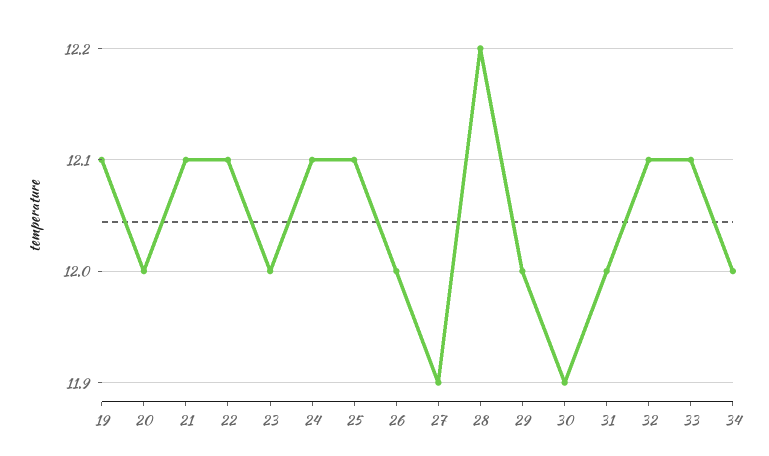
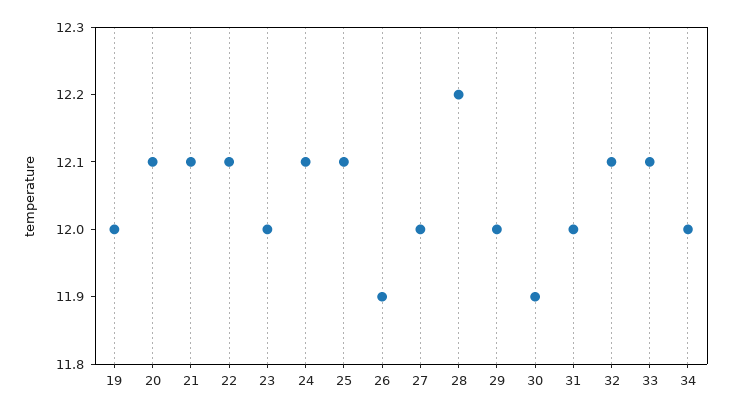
  {
-   "19": 12.1,
+   "19": 12,
-   "20": 12,
+   "20": 12.1,
    "21": 12.1,
    "22": 12.1,
    "23": 12,
    "24": 12.1,
    "25": 12.1,
-   "26": 12,
+   "26": 11.9,
-   "27": 11.9,
+   "27": 12,
    "28": 12.2,
    "29": 12,
    "30": 11.9,
    "31": 12,
    "32": 12.1,
    "33": 12.1,
    "34": 12
  }

